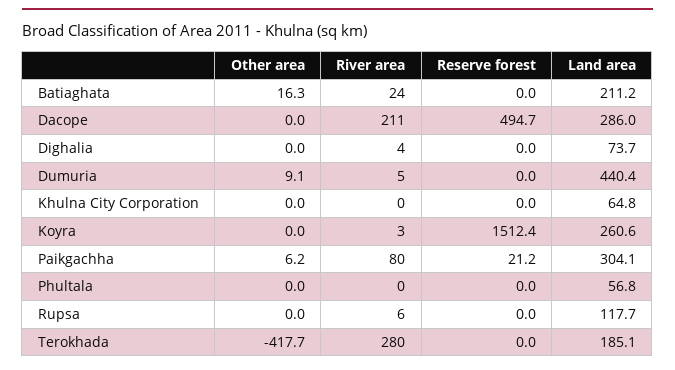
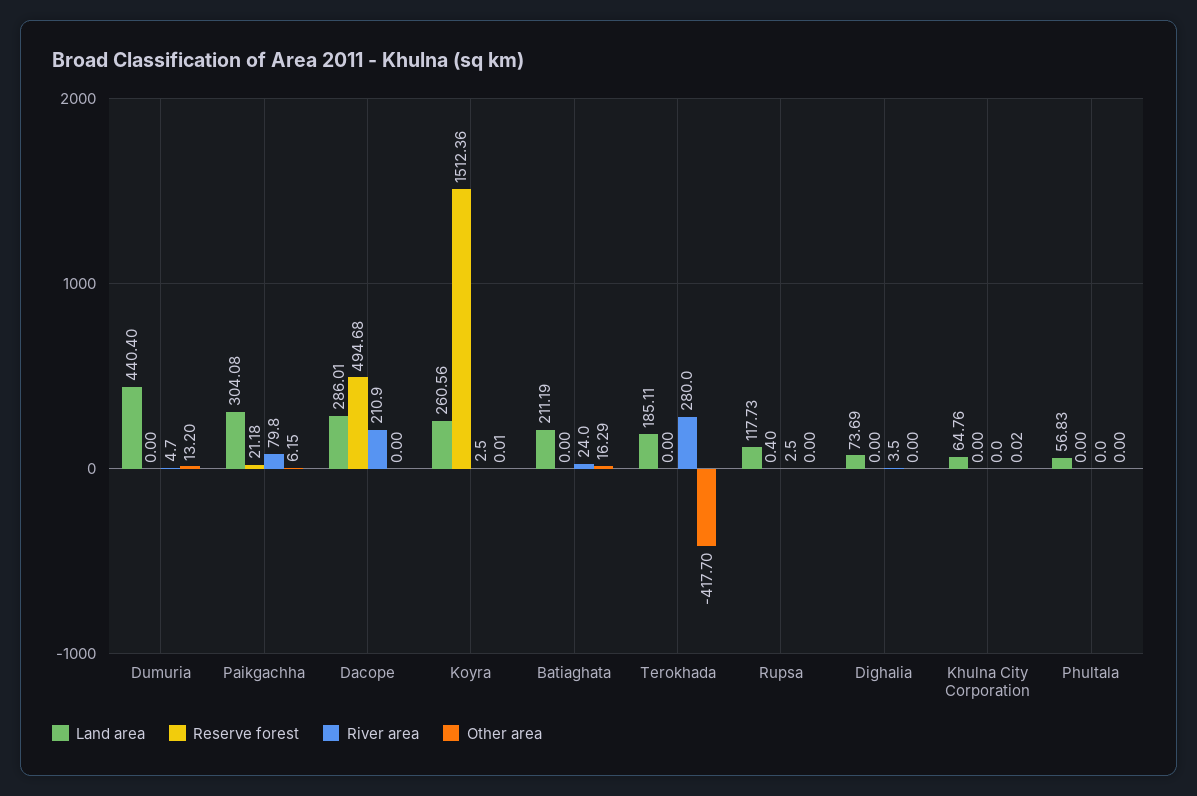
  {
    "Other area": {
      "Batiaghata": 16.29,
      "Dacope": 0,
      "Dighalia": 0,
-     "Dumuria": 9.1,
+     "Dumuria": 13.2,
      "Khulna City Corporation": 0.02,
      "Koyra": 0.01,
      "Paikgachha": 6.15,
      "Phultala": 0,
      "Rupsa": 0,
      "Terokhada": -417.7
    },
    "River area": {
      "Batiaghata": 24,
      "Dacope": 210.9,
      "Dighalia": 3.5,
      "Dumuria": 4.7,
      "Khulna City Corporation": 0,
      "Koyra": 2.5,
      "Paikgachha": 79.8,
      "Phultala": 0,
-     "Rupsa": 6,
+     "Rupsa": 2.5,
      "Terokhada": 280
    },
    "Reserve forest": {
      "Batiaghata": 0,
      "Dacope": 494.68,
      "Dighalia": 0,
      "Dumuria": 0,
      "Khulna City Corporation": 0,
      "Koyra": 1512.36,
      "Paikgachha": 21.18,
      "Phultala": 0,
-     "Rupsa": 0,
+     "Rupsa": 0.4,
      "Terokhada": 0
    },
    "Land area": {
      "Batiaghata": 211.19,
      "Dacope": 286.01,
      "Dighalia": 73.69,
      "Dumuria": 440.4,
      "Khulna City Corporation": 64.76,
      "Koyra": 260.56,
      "Paikgachha": 304.08,
      "Phultala": 56.83,
      "Rupsa": 117.73,
      "Terokhada": 185.11
    }
  }

